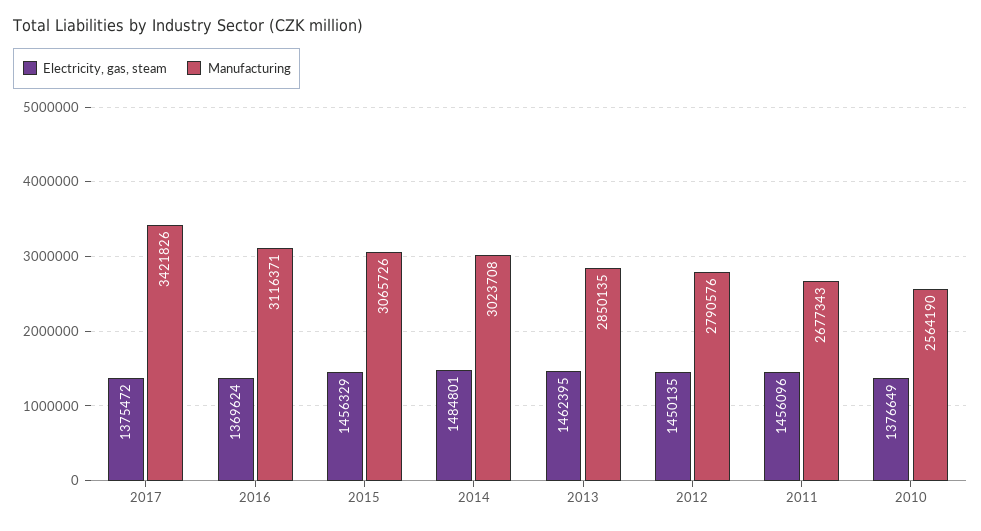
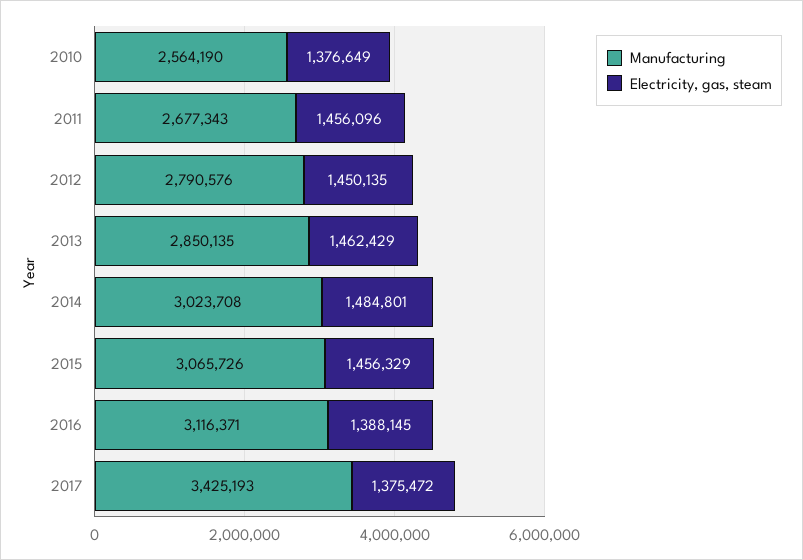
  {
    "Electricity, gas, steam": {
      "2017": 1375472,
-     "2016": 1369624,
+     "2016": 1388145,
      "2015": 1456329,
      "2014": 1484801,
-     "2013": 1462395,
+     "2013": 1462429,
      "2012": 1450135,
      "2011": 1456096,
      "2010": 1376649
    },
    "Manufacturing": {
-     "2017": 3421826,
+     "2017": 3425193,
      "2016": 3116371,
      "2015": 3065726,
      "2014": 3023708,
      "2013": 2850135,
      "2012": 2790576,
      "2011": 2677343,
      "2010": 2564190
    }
  }

